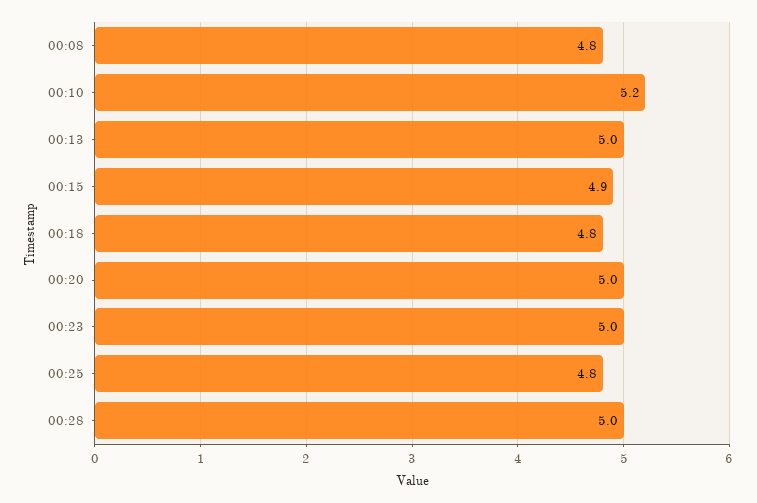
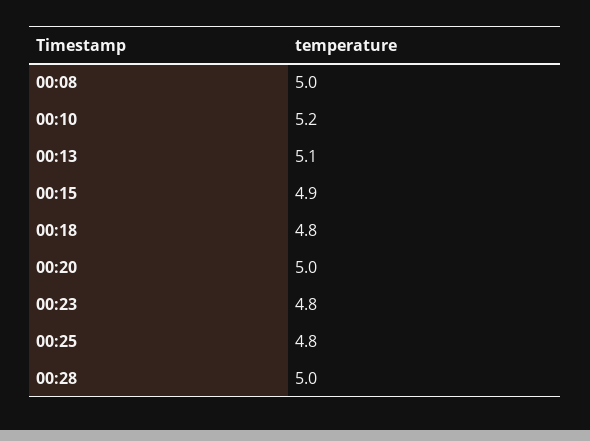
  {
-   "00:08": 4.8,
+   "00:08": 5,
    "00:10": 5.2,
-   "00:13": 5,
+   "00:13": 5.1,
    "00:15": 4.9,
    "00:18": 4.8,
    "00:20": 5,
-   "00:23": 5,
+   "00:23": 4.8,
    "00:25": 4.8,
    "00:28": 5
  }

